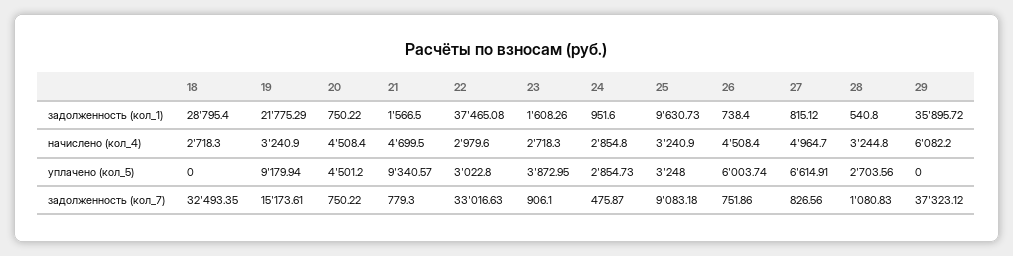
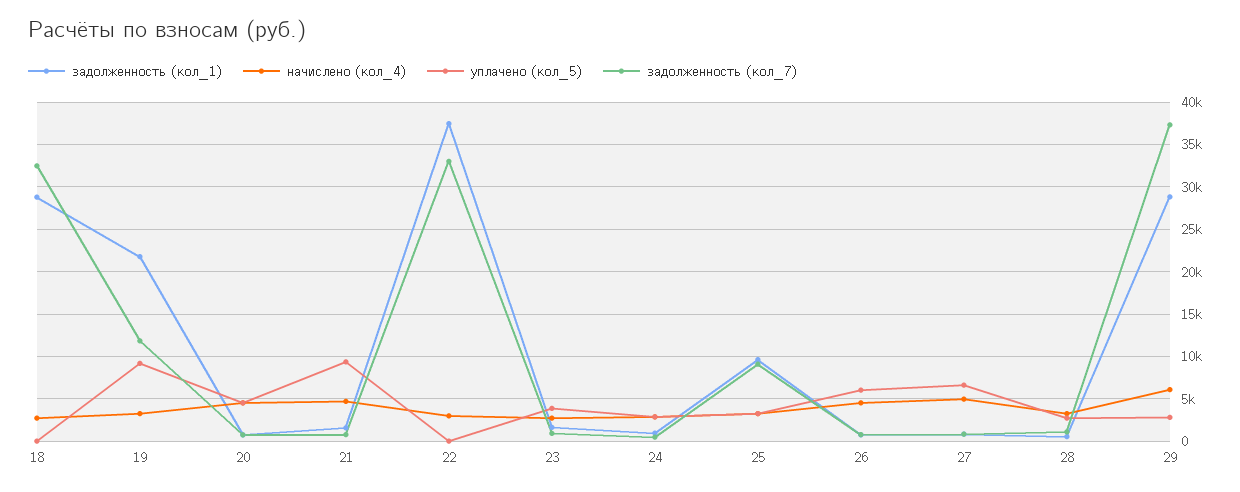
  {
    "задолженность (кол_1)": {
      "18": 28795.4,
      "19": 21775.29,
      "20": 750.22,
      "21": 1566.5,
      "22": 37465.08,
      "23": 1608.26,
      "24": 951.6,
      "25": 9630.73,
      "26": 738.4,
      "27": 815.12,
      "28": 540.8,
-     "29": 35895.72
+     "29": 29000
    },
    "начислено (кол_4)": {
      "18": 2718.3,
      "19": 3240.9,
      "20": 4508.4,
      "21": 4699.5,
      "22": 2979.6,
      "23": 2718.3,
      "24": 2854.8,
      "25": 3240.9,
      "26": 4508.4,
      "27": 4964.7,
      "28": 3244.8,
      "29": 6082.2
    },
    "уплачено (кол_5)": {
      "18": 0,
      "19": 9179.94,
      "20": 4501.2,
      "21": 9340.57,
-     "22": 3022.8,
+     "22": 0,
      "23": 3872.95,
      "24": 2854.73,
      "25": 3248,
      "26": 6003.74,
      "27": 6614.91,
      "28": 2703.56,
-     "29": 0
+     "29": 3000
    },
    "задолженность (кол_7)": {
      "18": 32493.35,
-     "19": 15173.61,
+     "19": 12000,
      "20": 750.22,
      "21": 779.3,
      "22": 33016.63,
      "23": 906.1,
      "24": 475.87,
      "25": 9083.18,
      "26": 751.86,
      "27": 826.56,
      "28": 1080.83,
      "29": 37323.12
    }
  }

